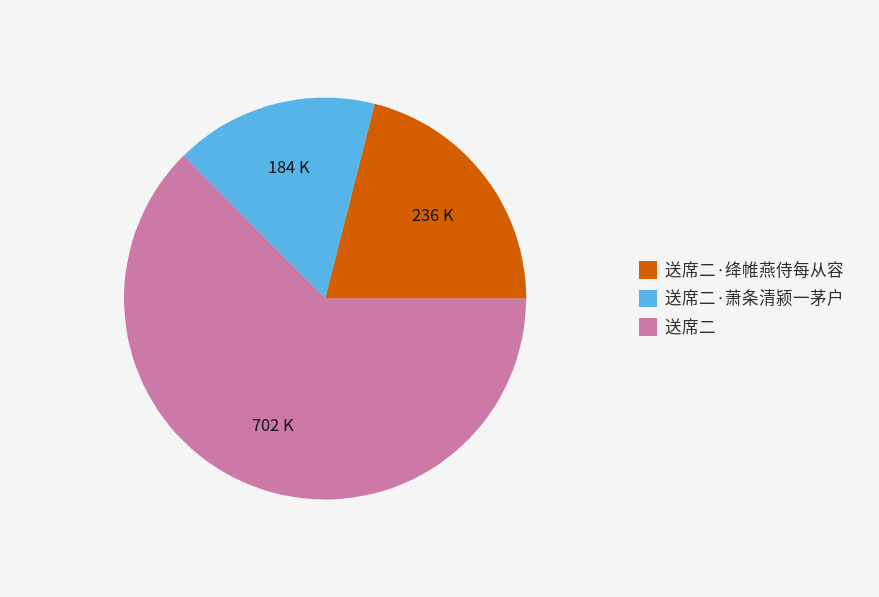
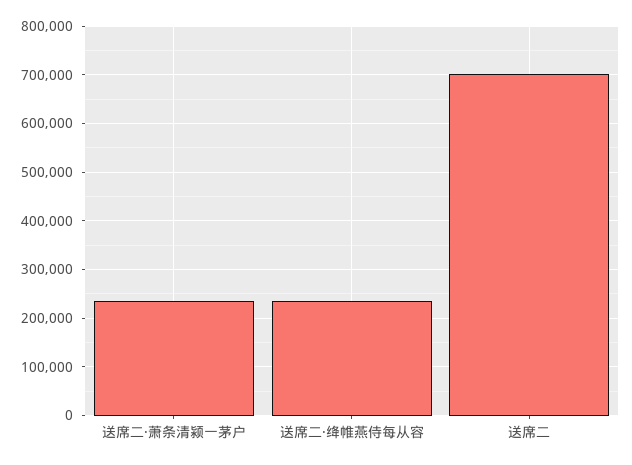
  {
    "送席二·绛帷燕侍每从容": 236000,
-   "送席二·萧条清颍一茅户": 184000,
+   "送席二·萧条清颍一茅户": 240000,
    "送席二": 702000
  }

